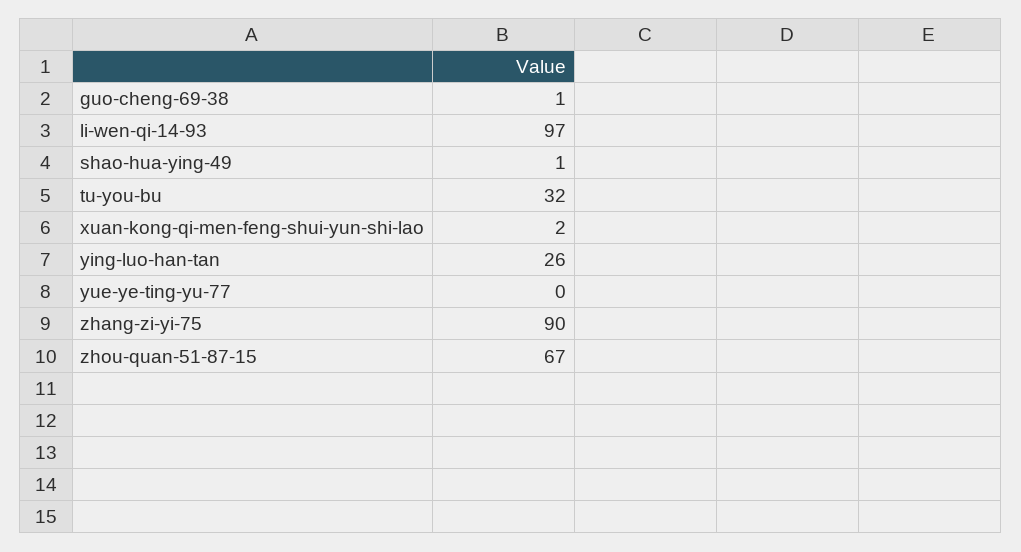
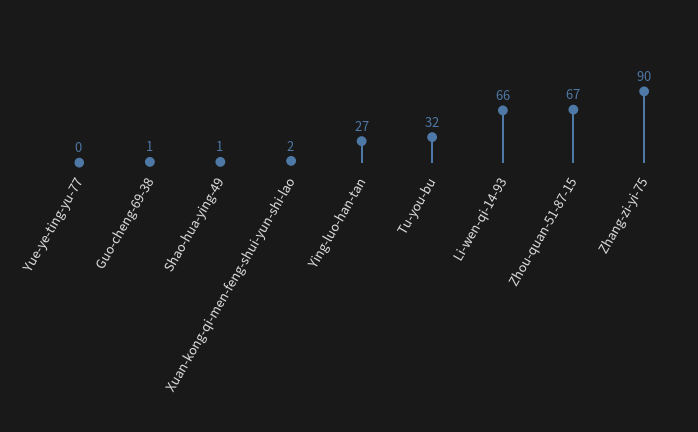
  {
    "guo-cheng-69-38": 1,
-   "li-wen-qi-14-93": 97,
+   "li-wen-qi-14-93": 66,
    "shao-hua-ying-49": 1,
    "tu-you-bu": 32,
    "xuan-kong-qi-men-feng-shui-yun-shi-lao": 2,
-   "ying-luo-han-tan": 26,
+   "ying-luo-han-tan": 27,
    "yue-ye-ting-yu-77": 0,
    "zhang-zi-yi-75": 90,
    "zhou-quan-51-87-15": 67
  }

